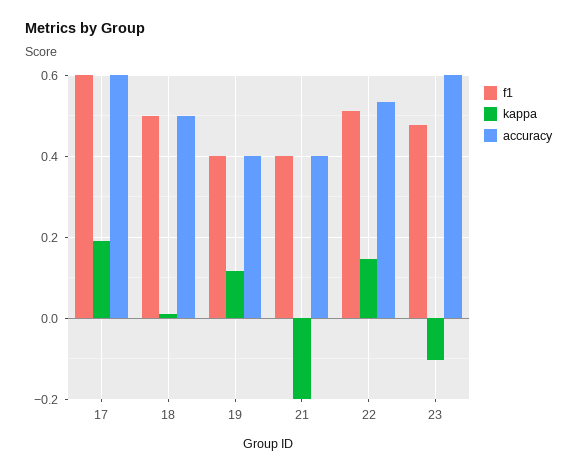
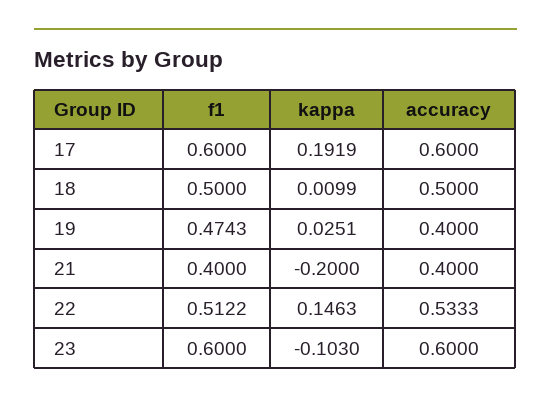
  {
    "f1": {
      "17": 0.6,
      "18": 0.5,
-     "19": 0.4,
+     "19": 0.4743,
      "21": 0.4,
      "22": 0.5122,
-     "23": 0.48
+     "23": 0.6
    },
    "kappa": {
      "17": 0.1919,
      "18": 0.0099,
-     "19": 0.12,
+     "19": 0.0251,
      "21": -0.2,
      "22": 0.1463,
      "23": -0.103
    },
    "accuracy": {
      "17": 0.6,
      "18": 0.5,
      "19": 0.4,
      "21": 0.4,
      "22": 0.5333,
      "23": 0.6
    }
  }

